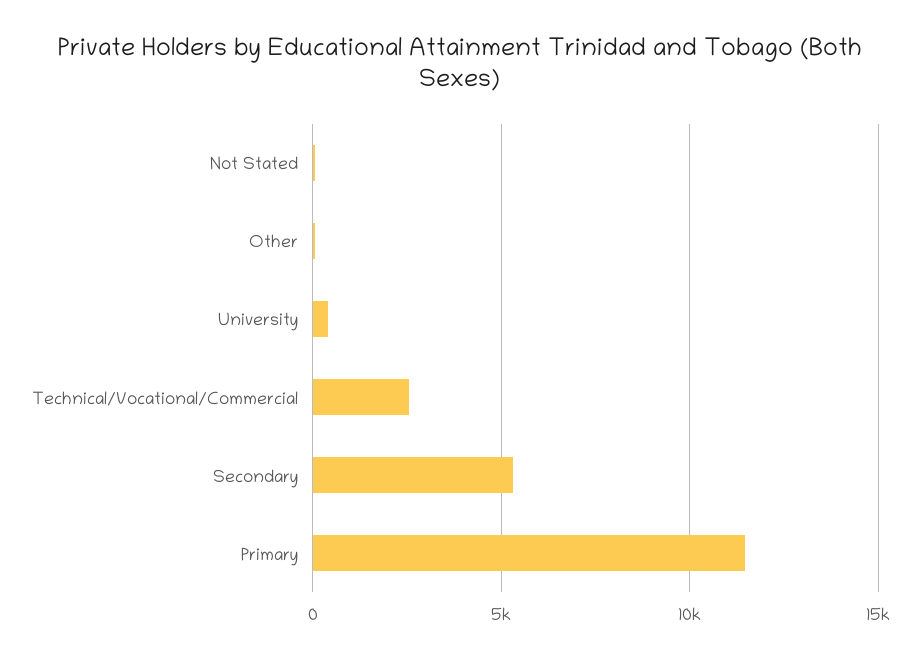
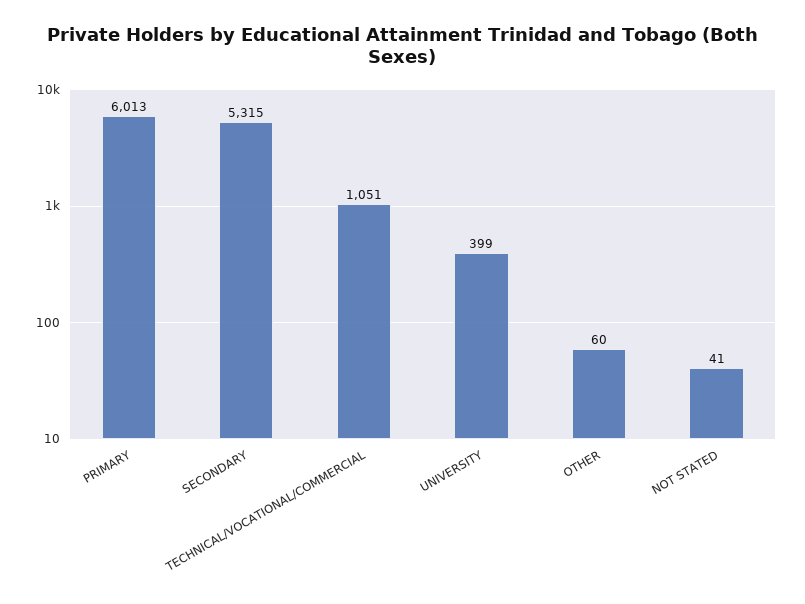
  {
    "Not Stated": 41,
    "Other": 60,
    "University": 399,
-   "Technical/Vocational/Commercial": 2500,
+   "Technical/Vocational/Commercial": 1051,
    "Secondary": 5315,
-   "Primary": 11500
+   "Primary": 6013
  }

